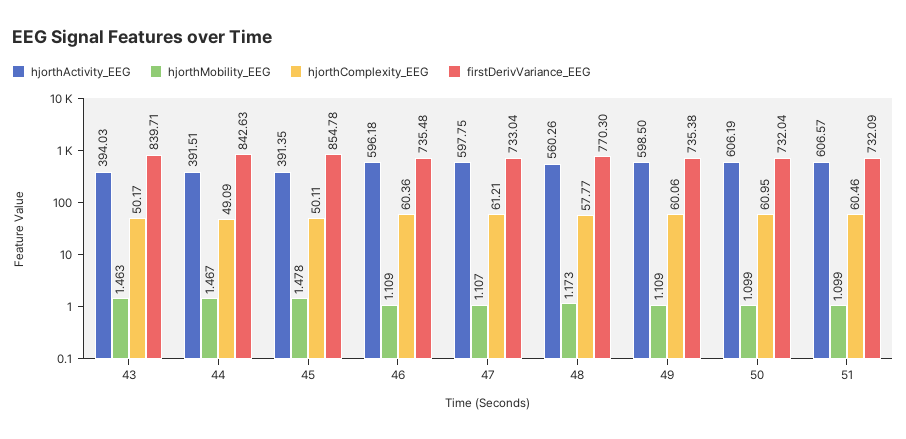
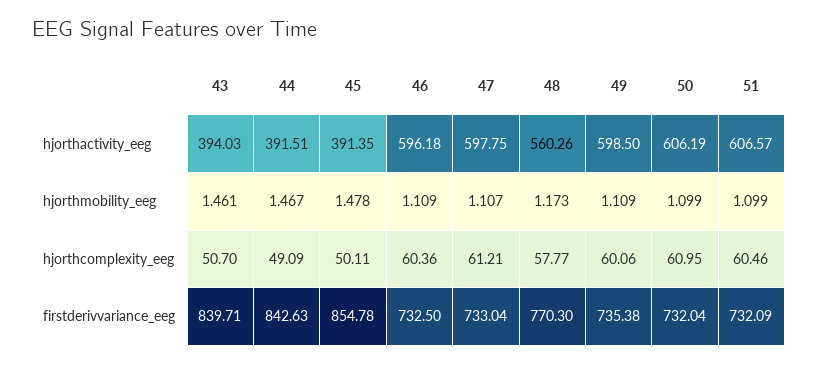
  {
    "hjorthActivity_EEG": {
      "43": 394.03,
      "44": 391.51,
      "45": 391.35,
      "46": 596.18,
      "47": 597.75,
      "48": 560.26,
      "49": 598.5,
      "50": 606.19,
      "51": 606.57
    },
    "hjorthMobility_EEG": {
-     "43": 1.463,
+     "43": 1.461,
      "44": 1.467,
      "45": 1.478,
      "46": 1.109,
      "47": 1.107,
      "48": 1.173,
      "49": 1.109,
      "50": 1.099,
      "51": 1.099
    },
    "hjorthComplexity_EEG": {
-     "43": 50.17,
+     "43": 50.7,
      "44": 49.09,
      "45": 50.11,
      "46": 60.36,
      "47": 61.21,
      "48": 57.77,
      "49": 60.06,
      "50": 60.95,
      "51": 60.46
    },
    "firstDerivVariance_EEG": {
      "43": 839.71,
      "44": 842.63,
      "45": 854.78,
-     "46": 735.48,
+     "46": 732.5,
      "47": 733.04,
      "48": 770.3,
      "49": 735.38,
      "50": 732.04,
      "51": 732.09
    }
  }

